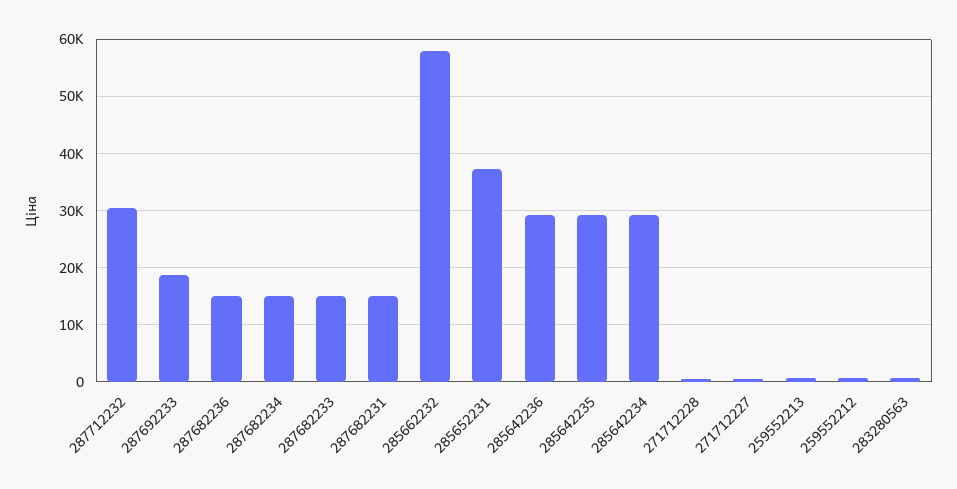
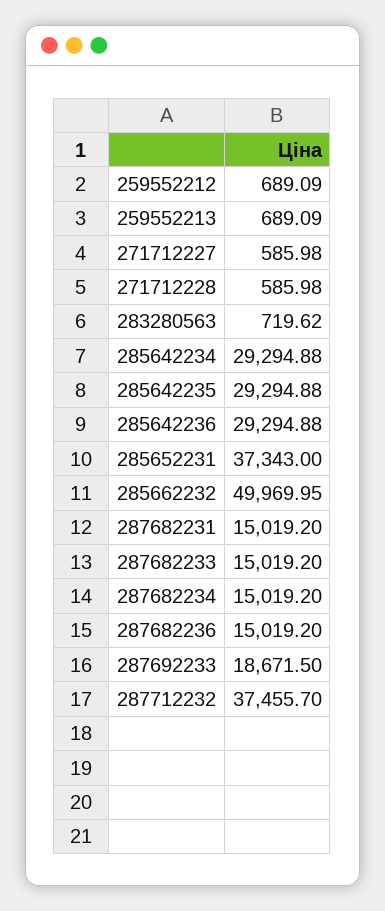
  {
-   "287712232": 30000,
+   "287712232": 37455.7,
    "287692233": 18671.5,
    "287682236": 15019.2,
    "287682234": 15019.2,
    "287682233": 15019.2,
    "287682231": 15019.2,
-   "285662232": 58000,
+   "285662232": 49969.95,
    "285652231": 37343,
    "285642236": 29294.88,
    "285642235": 29294.88,
    "285642234": 29294.88,
    "271712228": 585.98,
    "271712227": 585.98,
    "259552213": 689.09,
    "259552212": 689.09,
    "283280563": 719.62
  }

